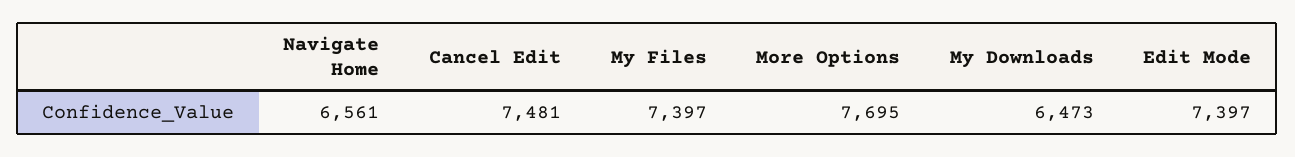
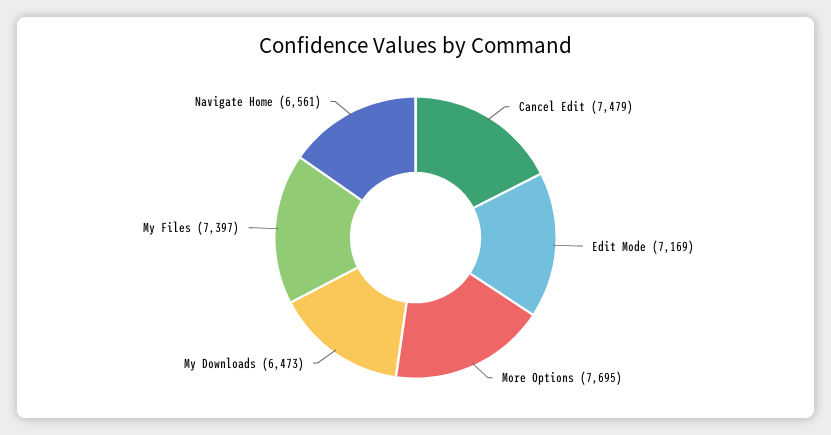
  {
    "Navigate Home": 6561,
-   "Cancel Edit": 7481,
+   "Cancel Edit": 7479,
    "My Files": 7397,
    "More Options": 7695,
    "My Downloads": 6473,
-   "Edit Mode": 7397
+   "Edit Mode": 7169
  }

